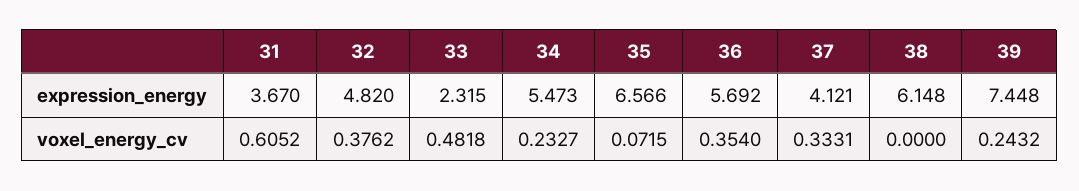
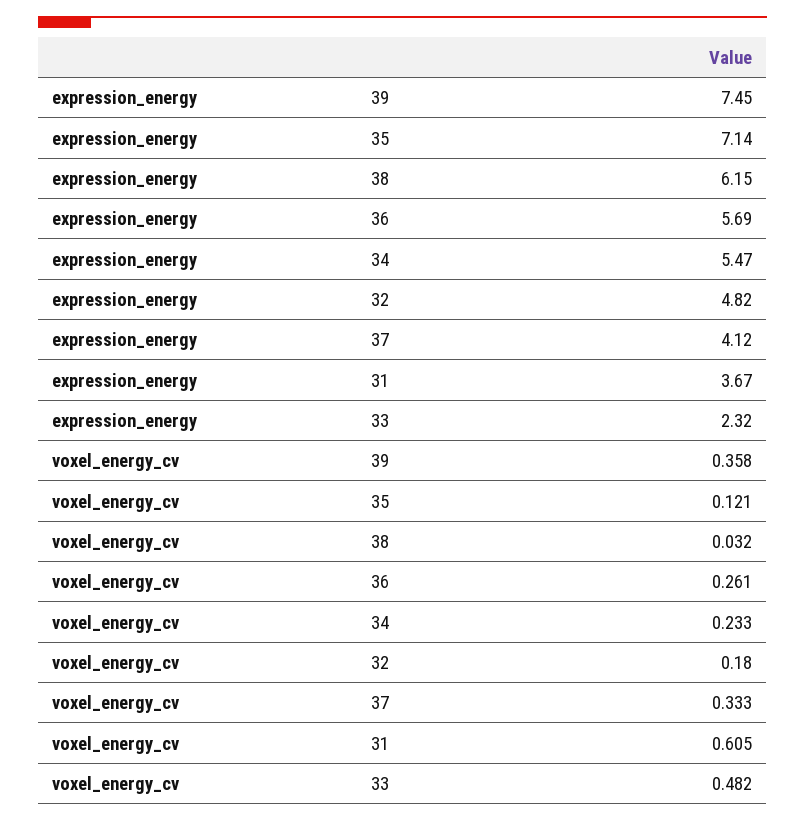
  {
    "31": {
      "expression_energy": 3.67,
      "voxel_energy_cv": 0.6052
    },
    "32": {
      "expression_energy": 4.82,
-     "voxel_energy_cv": 0.3762
+     "voxel_energy_cv": 0.18
    },
    "33": {
      "expression_energy": 2.315,
      "voxel_energy_cv": 0.4818
    },
    "34": {
      "expression_energy": 5.473,
      "voxel_energy_cv": 0.2327
    },
    "35": {
-     "expression_energy": 6.566,
+     "expression_energy": 7.14,
-     "voxel_energy_cv": 0.0715
+     "voxel_energy_cv": 0.121
    },
    "36": {
      "expression_energy": 5.692,
-     "voxel_energy_cv": 0.354
+     "voxel_energy_cv": 0.261
    },
    "37": {
      "expression_energy": 4.121,
      "voxel_energy_cv": 0.3331
    },
    "38": {
      "expression_energy": 6.148,
-     "voxel_energy_cv": 0
+     "voxel_energy_cv": 0.032
    },
    "39": {
      "expression_energy": 7.448,
-     "voxel_energy_cv": 0.2432
+     "voxel_energy_cv": 0.358
    }
  }

